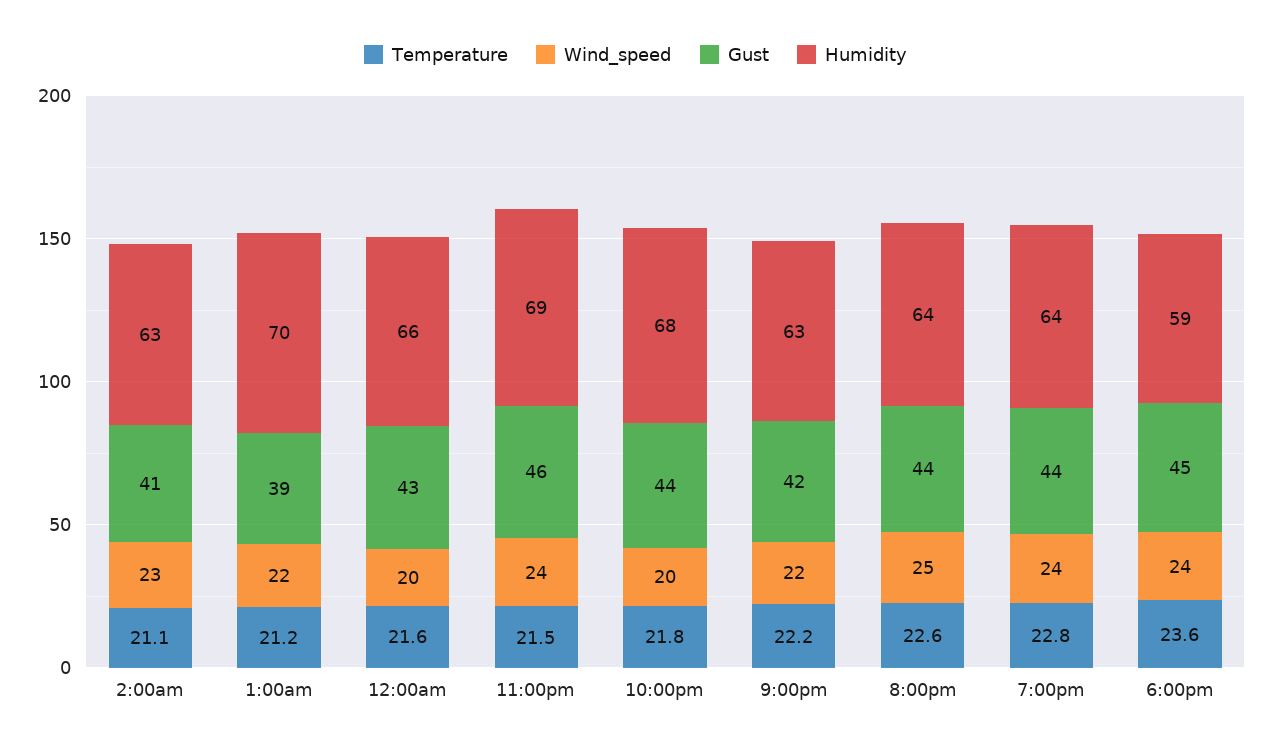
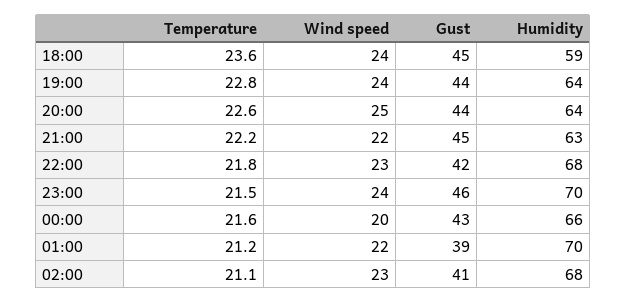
  {
    "Temperature": {
      "2:00am": 21.1,
      "1:00am": 21.2,
      "12:00am": 21.6,
      "11:00pm": 21.5,
      "10:00pm": 21.8,
      "9:00pm": 22.2,
      "8:00pm": 22.6,
      "7:00pm": 22.8,
      "6:00pm": 23.6
    },
    "Wind_speed": {
      "2:00am": 23,
      "1:00am": 22,
      "12:00am": 20,
      "11:00pm": 24,
-     "10:00pm": 20,
+     "10:00pm": 23,
      "9:00pm": 22,
      "8:00pm": 25,
      "7:00pm": 24,
      "6:00pm": 24
    },
    "Gust": {
      "2:00am": 41,
      "1:00am": 39,
      "12:00am": 43,
      "11:00pm": 46,
-     "10:00pm": 44,
+     "10:00pm": 42,
-     "9:00pm": 42,
+     "9:00pm": 45,
      "8:00pm": 44,
      "7:00pm": 44,
      "6:00pm": 45
    },
    "Humidity": {
-     "2:00am": 63,
+     "2:00am": 68,
      "1:00am": 70,
      "12:00am": 66,
-     "11:00pm": 69,
+     "11:00pm": 70,
      "10:00pm": 68,
      "9:00pm": 63,
      "8:00pm": 64,
      "7:00pm": 64,
      "6:00pm": 59
    }
  }

